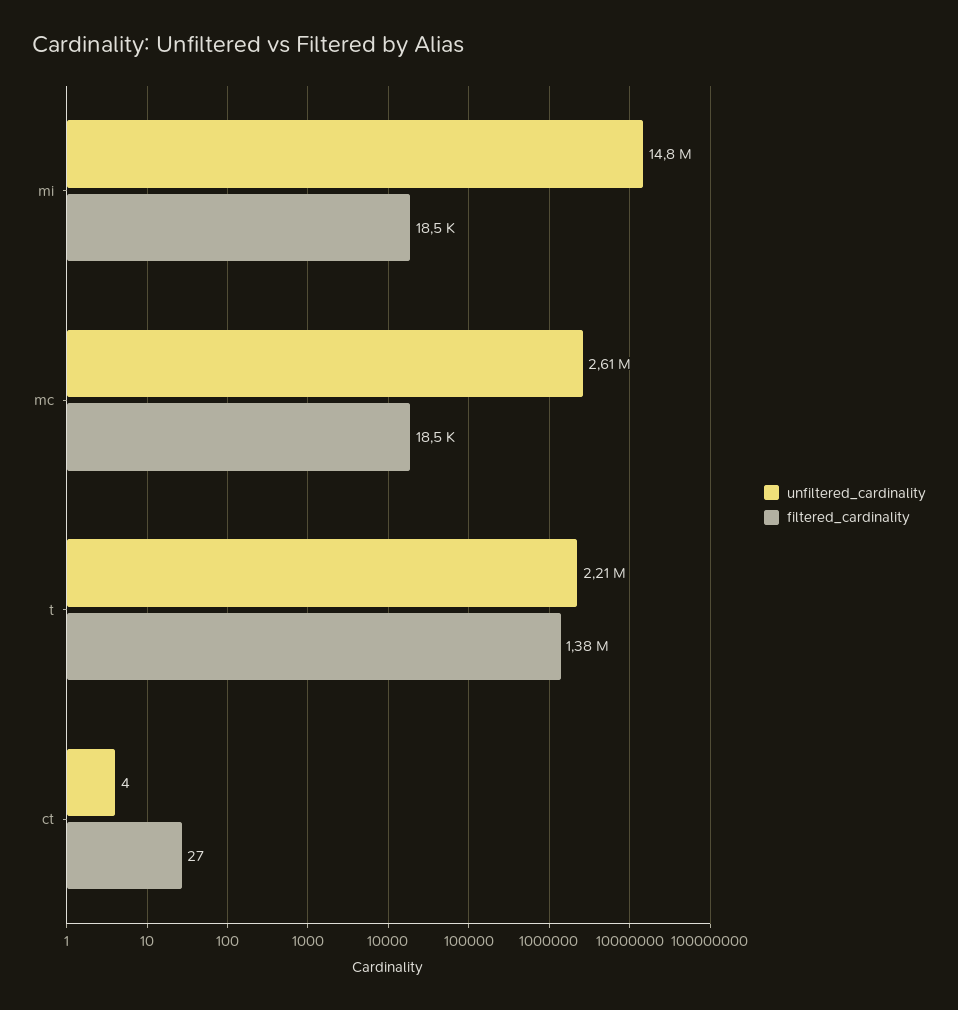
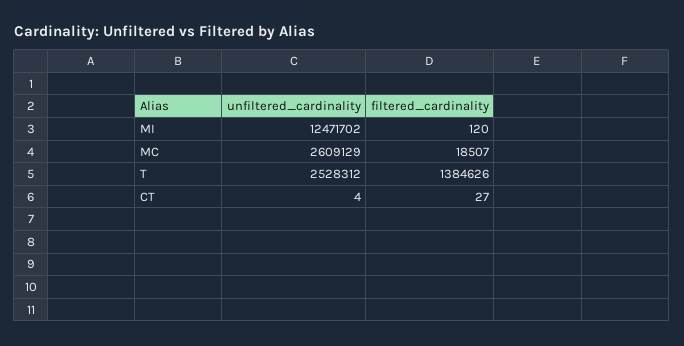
  {
    "unfiltered_cardinality": {
-     "mi": 14800000,
+     "mi": 12471702,
      "mc": 2609129,
-     "t": 2210000,
+     "t": 2528312,
      "ct": 4
    },
    "filtered_cardinality": {
-     "mi": 18500,
+     "mi": 120,
      "mc": 18507,
      "t": 1384626,
      "ct": 27
    }
  }

